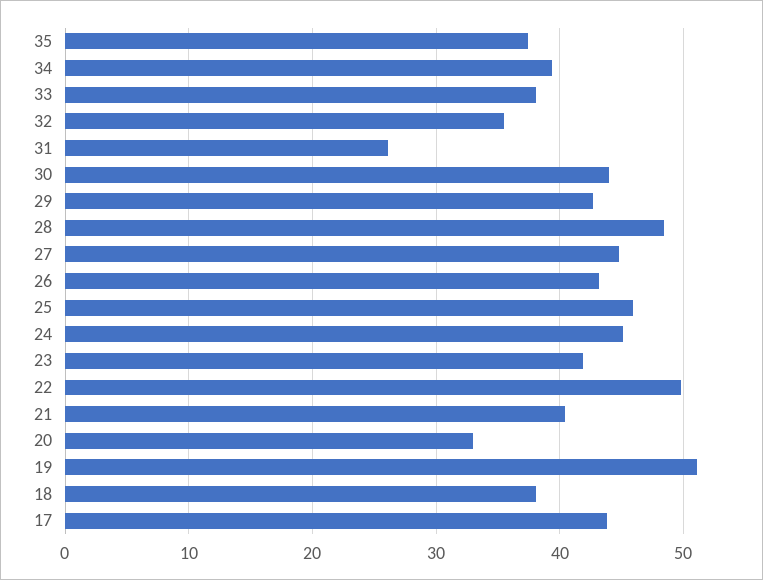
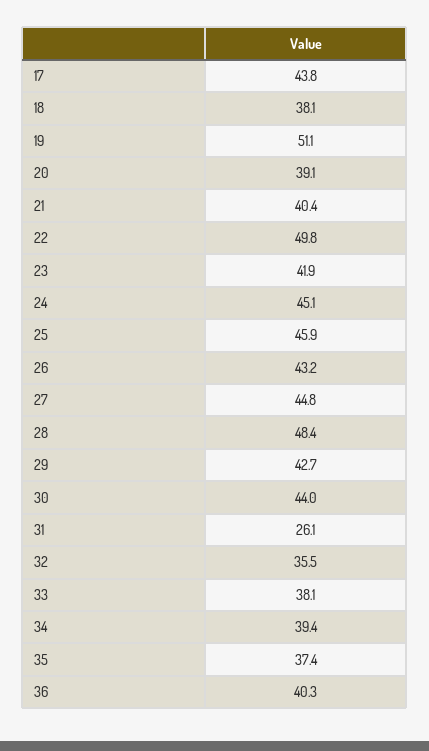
  {
    "35": 37.4,
    "34": 39.4,
    "33": 38.1,
    "32": 35.5,
    "31": 26.1,
    "30": 44,
    "29": 42.7,
    "28": 48.4,
    "27": 44.8,
    "26": 43.2,
    "25": 45.9,
    "24": 45.1,
    "23": 41.9,
    "22": 49.8,
    "21": 40.4,
-   "20": 33,
+   "20": 39.1,
    "19": 51.1,
    "18": 38.1,
-   "17": 43.8
+   "17": 43.8,
+   "36": 40.3
  }

